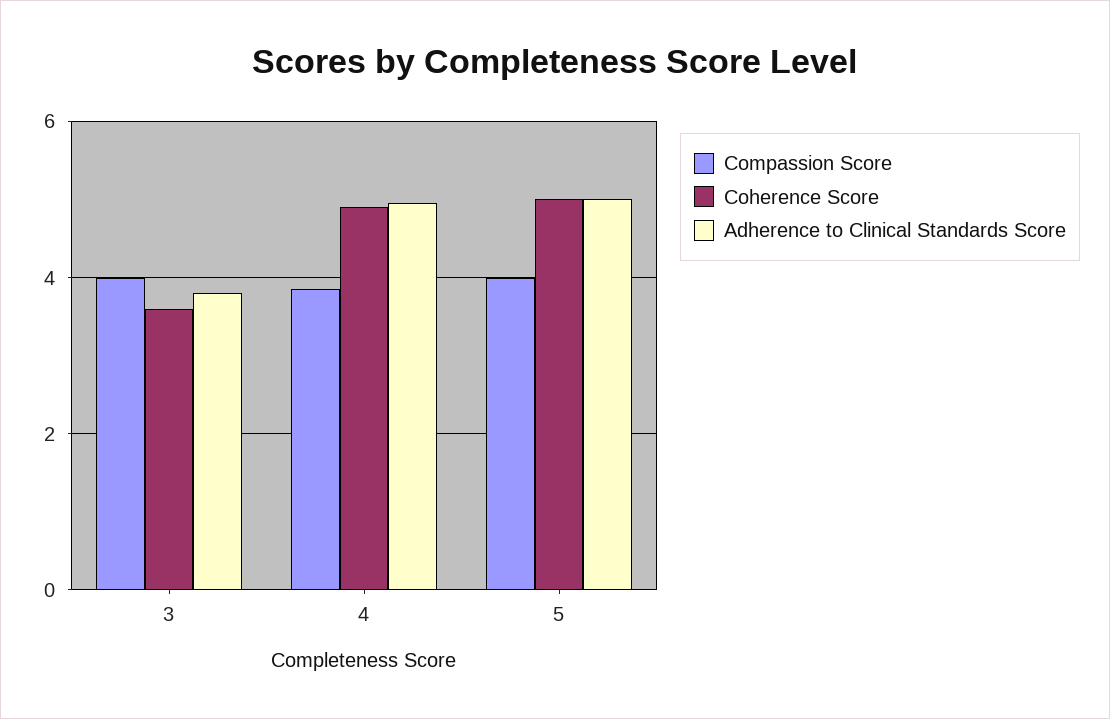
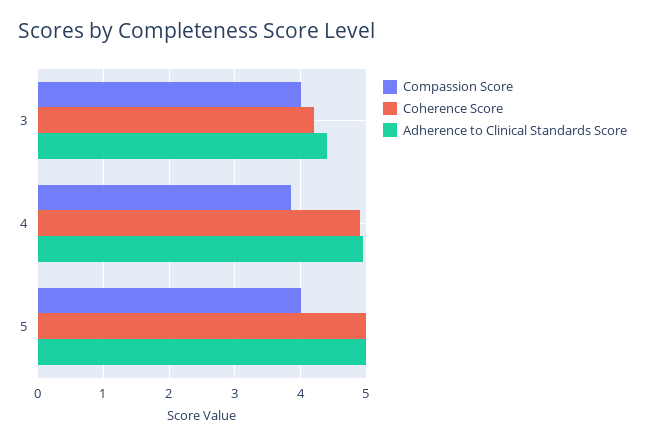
  {
    "Compassion Score": {
      "3": 4,
      "4": 3.9,
      "5": 4
    },
    "Coherence Score": {
-     "3": 3.6,
+     "3": 4.2,
      "4": 4.9,
      "5": 5
    },
    "Adherence to Clinical Standards Score": {
-     "3": 3.8,
+     "3": 4.4,
      "4": 5,
      "5": 5
    }
  }

